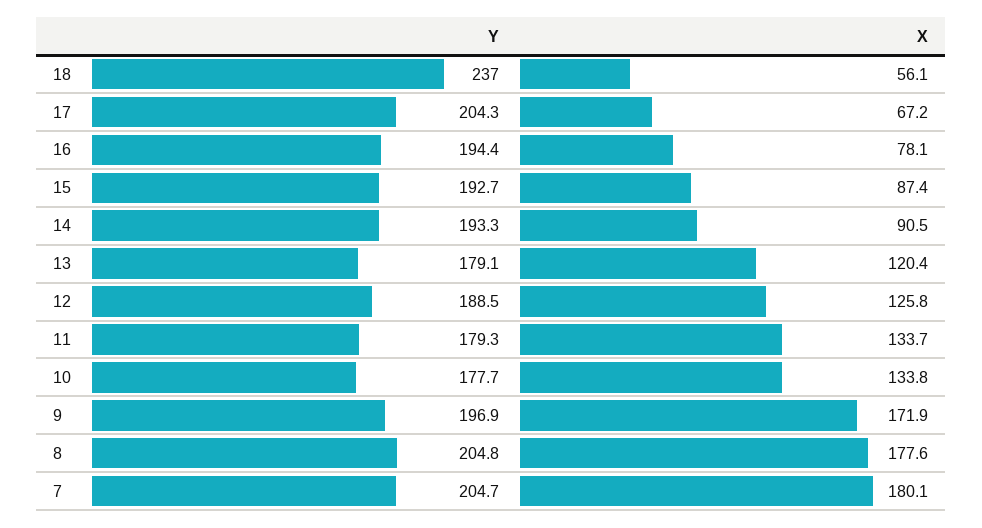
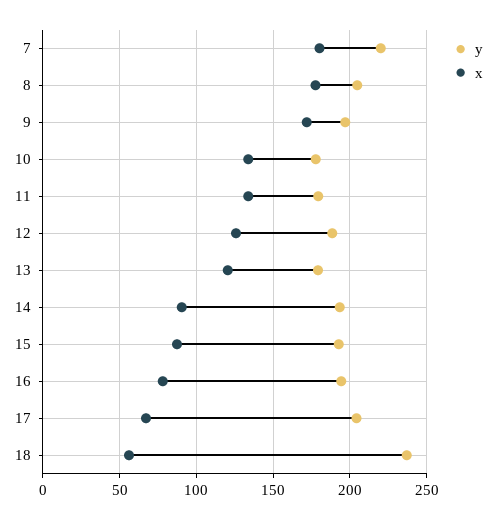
  {
    "Y": {
      "18": 237,
      "17": 204.3,
      "16": 194.4,
      "15": 192.7,
      "14": 193.3,
      "13": 179.1,
      "12": 188.5,
      "11": 179.3,
      "10": 177.7,
      "9": 196.9,
      "8": 204.8,
-     "7": 204.7
+     "7": 220
    },
    "X": {
      "18": 56.1,
      "17": 67.2,
      "16": 78.1,
      "15": 87.4,
      "14": 90.5,
      "13": 120.4,
      "12": 125.8,
      "11": 133.7,
      "10": 133.8,
      "9": 171.9,
      "8": 177.6,
      "7": 180.1
    }
  }

